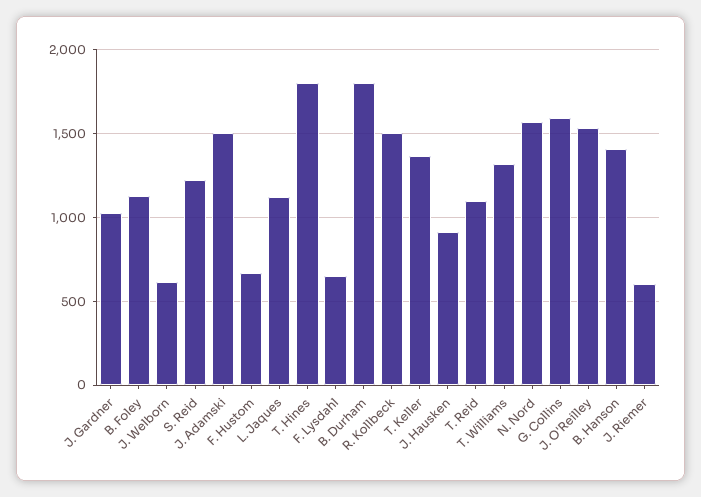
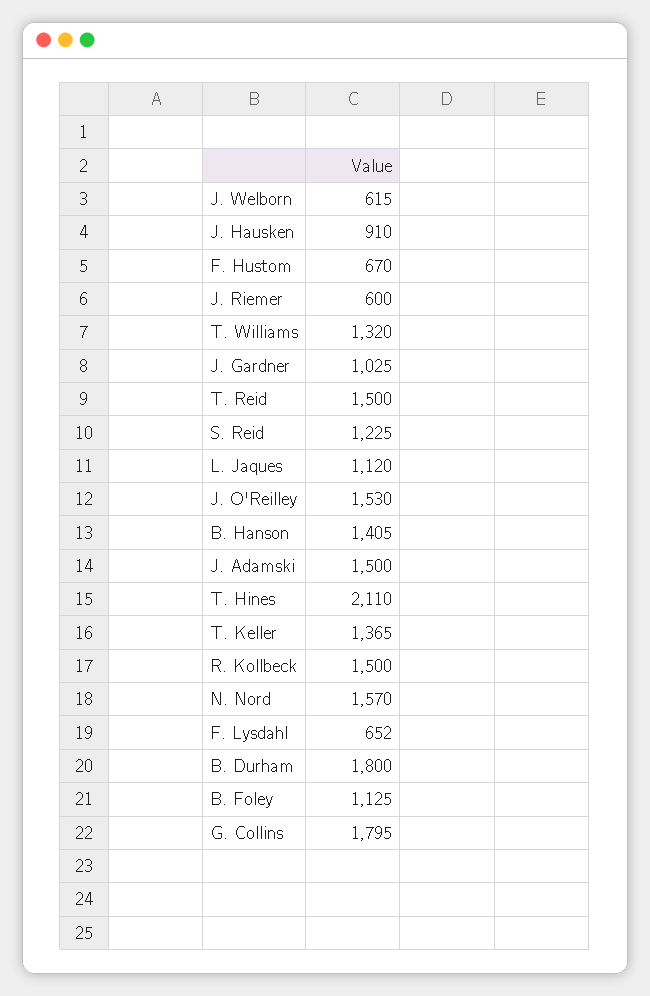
  {
    "J. Gardner": 1025,
    "B. Foley": 1125,
    "J. Welborn": 615,
    "S. Reid": 1225,
    "J. Adamski": 1500,
    "F. Hustom": 670,
    "L. Jaques": 1120,
-   "T. Hines": 1800,
+   "T. Hines": 2110,
    "F. Lysdahl": 652,
    "B. Durham": 1800,
    "R. Kollbeck": 1500,
    "T. Keller": 1365,
    "J. Hausken": 910,
-   "T. Reid": 1100,
+   "T. Reid": 1500,
    "T. Williams": 1320,
    "N. Nord": 1570,
-   "G. Collins": 1600,
+   "G. Collins": 1795,
    "J. O'Reilley": 1530,
    "B. Hanson": 1405,
    "J. Riemer": 600
  }

